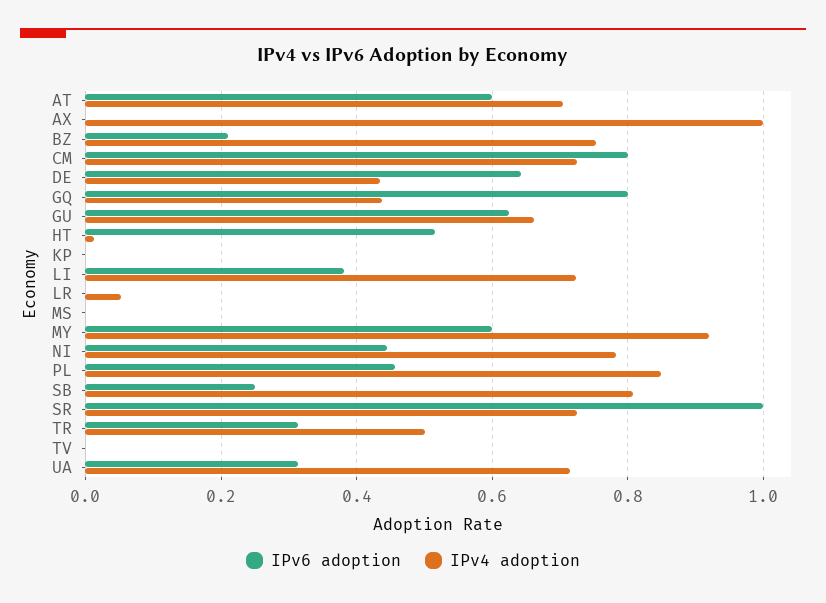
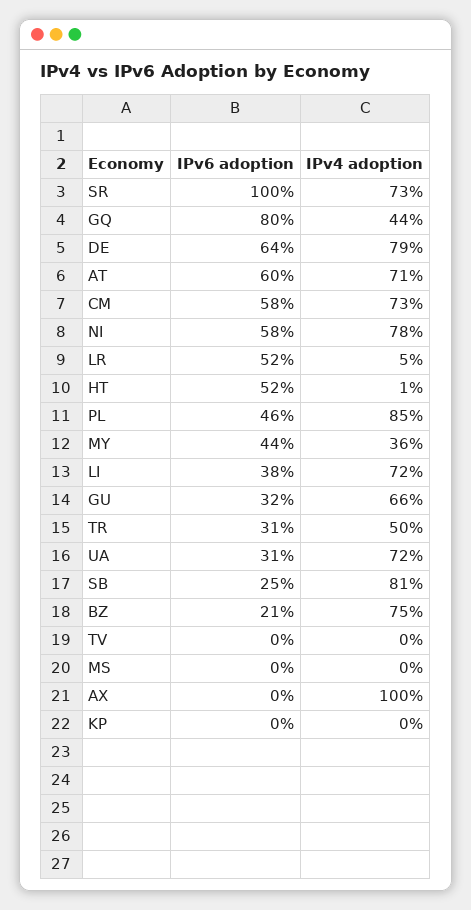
  {
    "IPv6 adoption": {
      "AT": 0.6,
      "AX": 0,
      "BZ": 0.21,
-     "CM": 0.8,
+     "CM": 0.58,
      "DE": 0.64,
      "GQ": 0.8,
-     "GU": 0.62,
+     "GU": 0.32,
      "HT": 0.52,
      "KP": 0,
      "LI": 0.38,
-     "LR": 0,
+     "LR": 0.52,
      "MS": 0,
-     "MY": 0.6,
+     "MY": 0.44,
-     "NI": 0.44,
+     "NI": 0.58,
      "PL": 0.46,
      "SB": 0.25,
      "SR": 1,
      "TR": 0.31,
      "TV": 0,
      "UA": 0.31
    },
    "IPv4 adoption": {
      "AT": 0.71,
      "AX": 1,
      "BZ": 0.75,
      "CM": 0.73,
-     "DE": 0.44,
+     "DE": 0.79,
      "GQ": 0.44,
      "GU": 0.66,
      "HT": 0.01,
      "KP": 0,
      "LI": 0.72,
      "LR": 0.05,
      "MS": 0,
-     "MY": 0.92,
+     "MY": 0.36,
      "NI": 0.78,
      "PL": 0.85,
      "SB": 0.81,
      "SR": 0.73,
      "TR": 0.5,
      "TV": 0,
      "UA": 0.72
    }
  }

